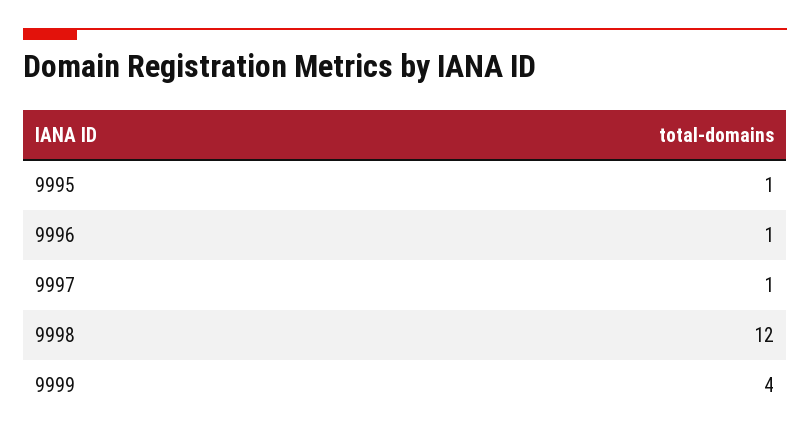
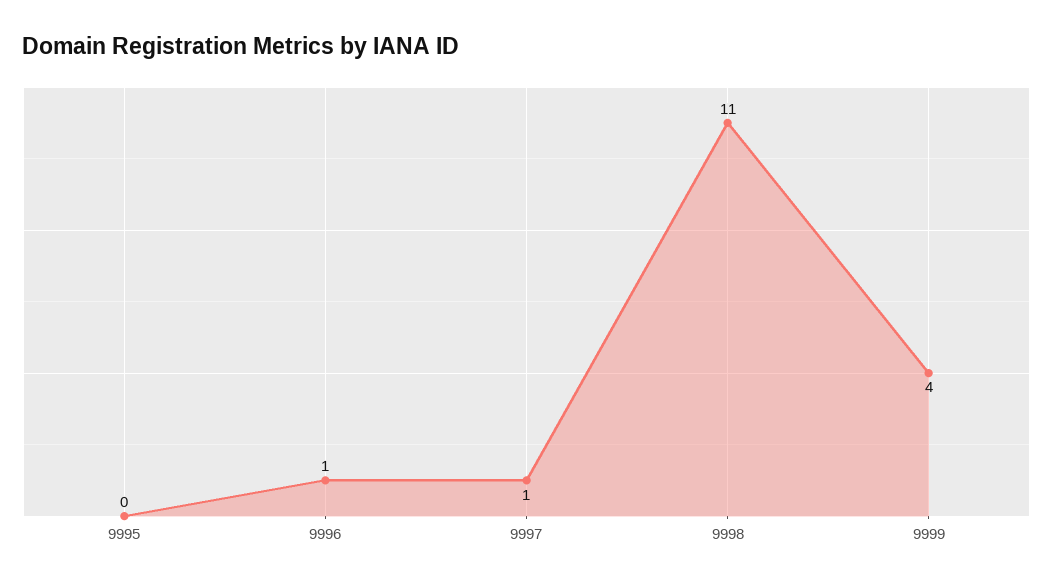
  {
-   "9995": 1,
+   "9995": 0,
    "9996": 1,
    "9997": 1,
-   "9998": 12,
+   "9998": 11,
    "9999": 4
  }

